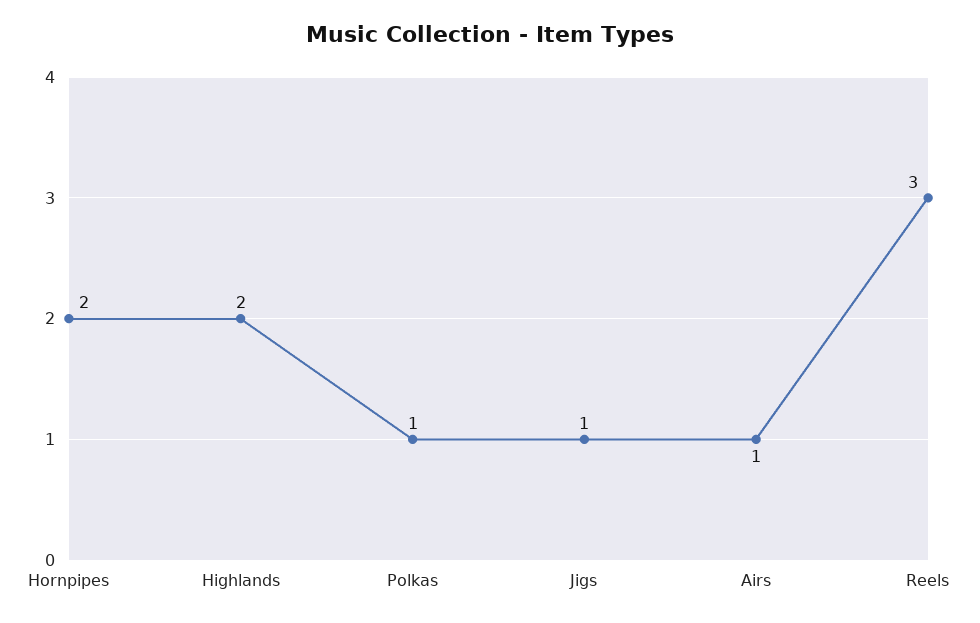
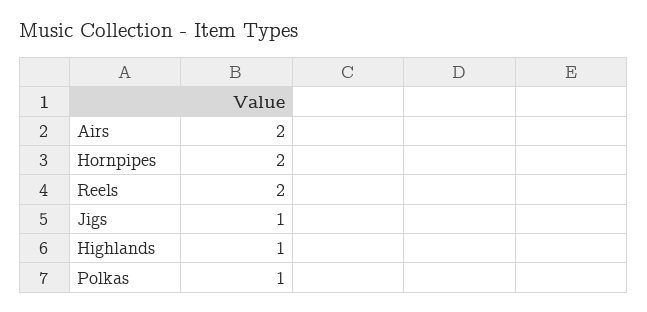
  {
    "Hornpipes": 2,
-   "Highlands": 2,
+   "Highlands": 1,
    "Polkas": 1,
    "Jigs": 1,
-   "Airs": 1,
+   "Airs": 2,
-   "Reels": 3
+   "Reels": 2
  }

